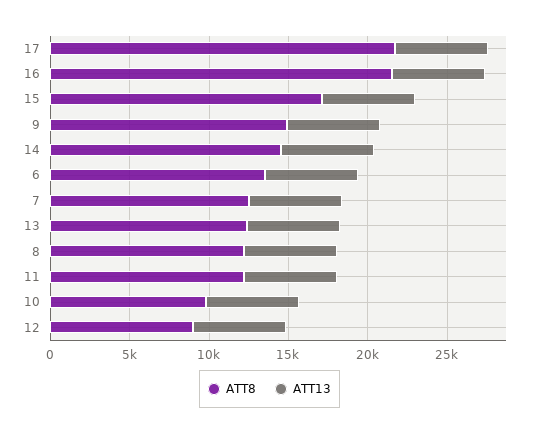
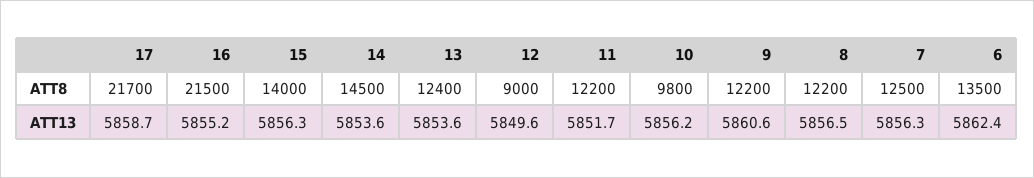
  {
    "ATT8": {
      "17": 21700,
      "16": 21500,
-     "15": 17000,
+     "15": 14000,
-     "9": 15000,
+     "9": 12200,
      "14": 14500,
      "6": 13500,
      "7": 12500,
      "13": 12400,
      "8": 12200,
      "11": 12200,
      "10": 9800,
      "12": 9000
    },
    "ATT13": {
      "17": 5858.7,
      "16": 5855.2,
      "15": 5856.3,
      "9": 5860.6,
      "14": 5853.6,
      "6": 5862.4,
      "7": 5856.3,
      "13": 5853.6,
      "8": 5856.5,
      "11": 5851.7,
      "10": 5856.2,
      "12": 5849.6
    }
  }

